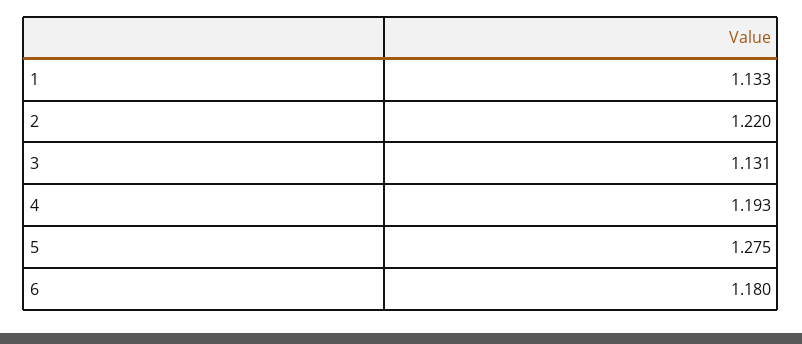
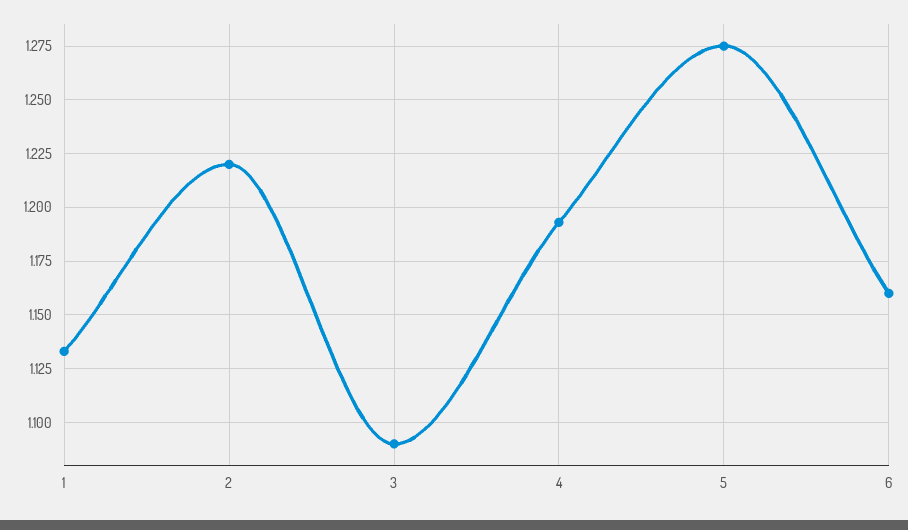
  {
    "1": 1.133,
    "2": 1.22,
-   "3": 1.131,
+   "3": 1.09,
    "4": 1.193,
    "5": 1.275,
-   "6": 1.18
+   "6": 1.16
  }

